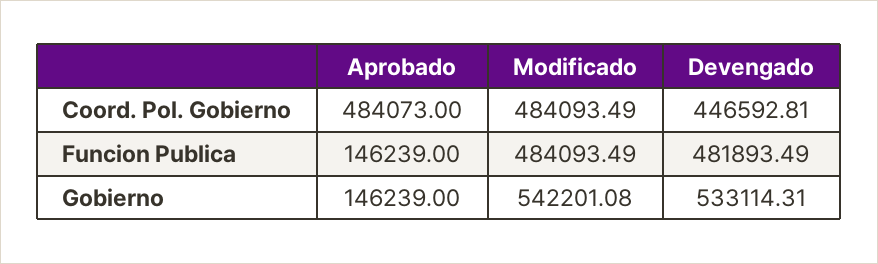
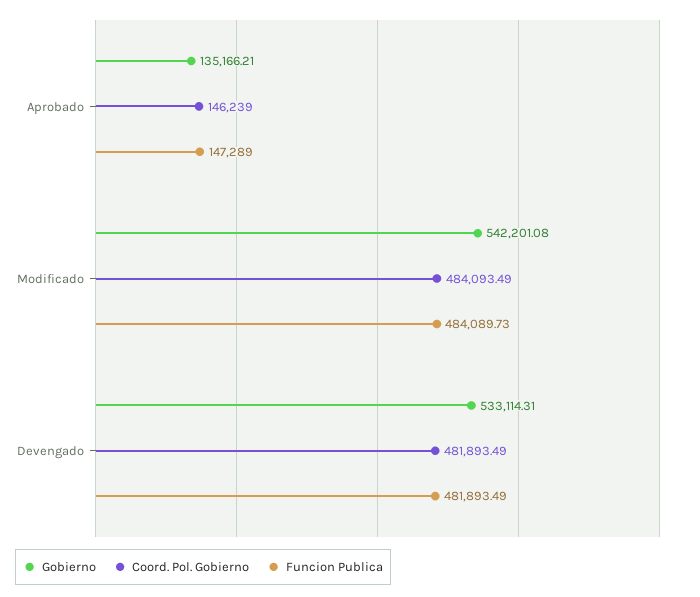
  {
    "Coord. Pol. Gobierno": {
-     "Aprobado": 484073,
+     "Aprobado": 146239,
      "Modificado": 484093.49,
-     "Devengado": 446592.81
+     "Devengado": 481893.49
    },
    "Funcion Publica": {
-     "Aprobado": 146239,
+     "Aprobado": 147289,
-     "Modificado": 484093.49,
+     "Modificado": 484089.73,
      "Devengado": 481893.49
    },
    "Gobierno": {
-     "Aprobado": 146239,
+     "Aprobado": 135166.21,
      "Modificado": 542201.08,
      "Devengado": 533114.31
    }
  }

